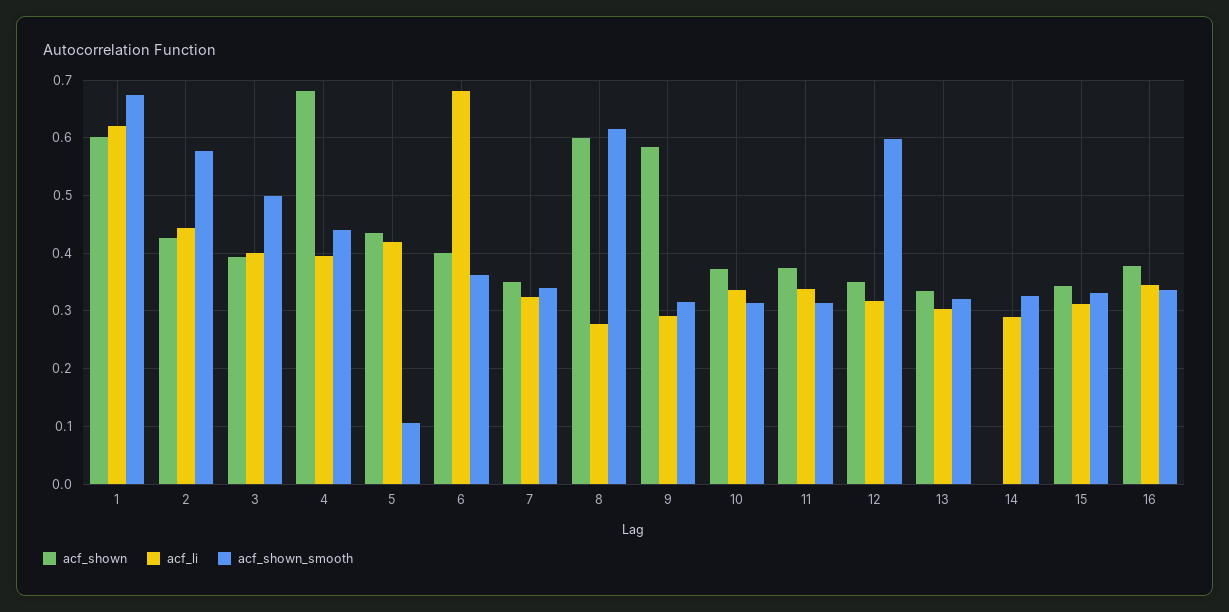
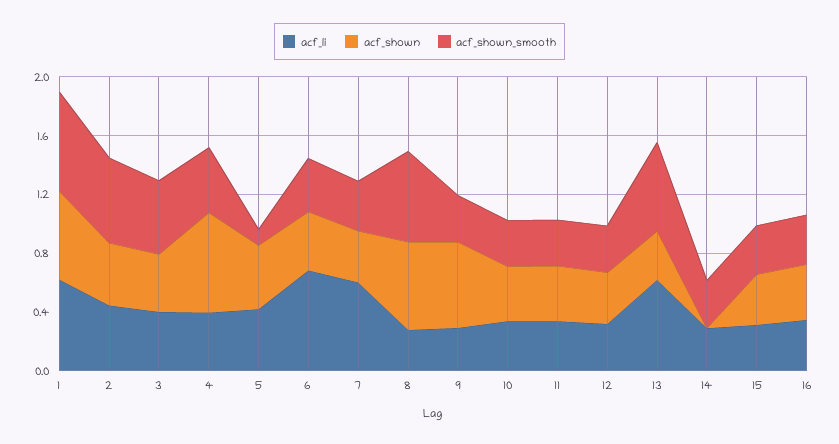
  {
    "acf_shown": {
      "1": 0.6,
      "2": 0.42,
      "3": 0.4,
      "4": 0.68,
      "5": 0.44,
      "6": 0.4,
      "7": 0.36,
      "8": 0.6,
      "9": 0.58,
      "10": 0.38,
      "11": 0.38,
      "12": 0.36,
      "13": 0.34,
      "14": 0,
      "15": 0.34,
      "16": 0.38
    },
    "acf_li": {
      "1": 0.62,
      "2": 0.44,
      "3": 0.4,
      "4": 0.4,
      "5": 0.42,
      "6": 0.68,
-     "7": 0.32,
+     "7": 0.6,
      "8": 0.28,
      "9": 0.3,
      "10": 0.34,
      "11": 0.34,
      "12": 0.32,
-     "13": 0.3,
+     "13": 0.6,
      "14": 0.28,
      "15": 0.32,
      "16": 0.34
    },
    "acf_shown_smooth": {
      "1": 0.68,
      "2": 0.58,
      "3": 0.5,
      "4": 0.44,
      "5": 0.1,
      "6": 0.36,
      "7": 0.34,
      "8": 0.62,
      "9": 0.32,
      "10": 0.32,
      "11": 0.32,
-     "12": 0.6,
+     "12": 0.3,
-     "13": 0.32,
+     "13": 0.6,
      "14": 0.32,
      "15": 0.34,
      "16": 0.34
    }
  }

